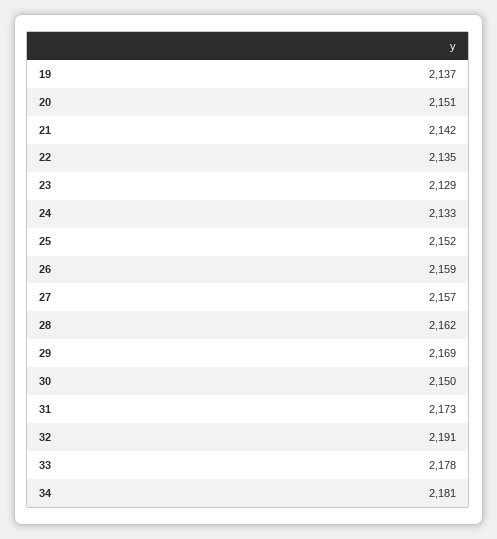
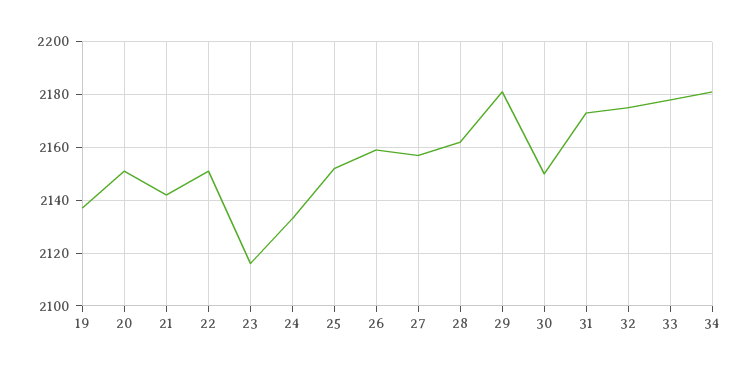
  {
    "19": 2137,
    "20": 2151,
    "21": 2142,
-   "22": 2135,
+   "22": 2150,
-   "23": 2129,
+   "23": 2115,
    "24": 2133,
    "25": 2152,
    "26": 2159,
    "27": 2157,
    "28": 2162,
-   "29": 2169,
+   "29": 2180,
    "30": 2150,
    "31": 2173,
-   "32": 2191,
+   "32": 2175,
    "33": 2178,
    "34": 2181
  }

